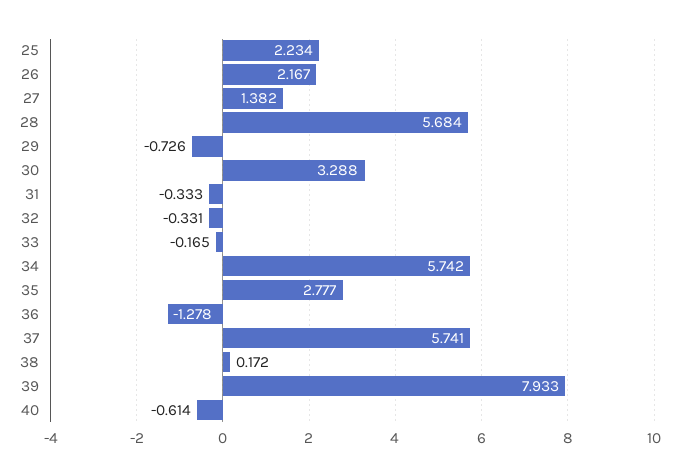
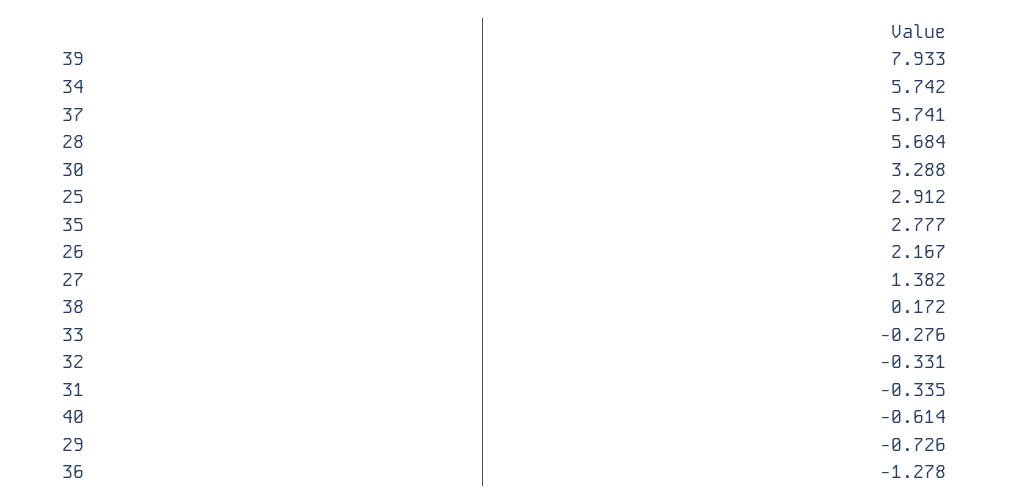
  {
-   "25": 2.234,
+   "25": 2.912,
    "26": 2.167,
    "27": 1.382,
    "28": 5.684,
    "29": -0.726,
    "30": 3.288,
-   "31": -0.333,
+   "31": -0.335,
    "32": -0.331,
-   "33": -0.165,
+   "33": -0.276,
    "34": 5.742,
    "35": 2.777,
    "36": -1.278,
    "37": 5.741,
    "38": 0.172,
    "39": 7.933,
    "40": -0.614
  }

